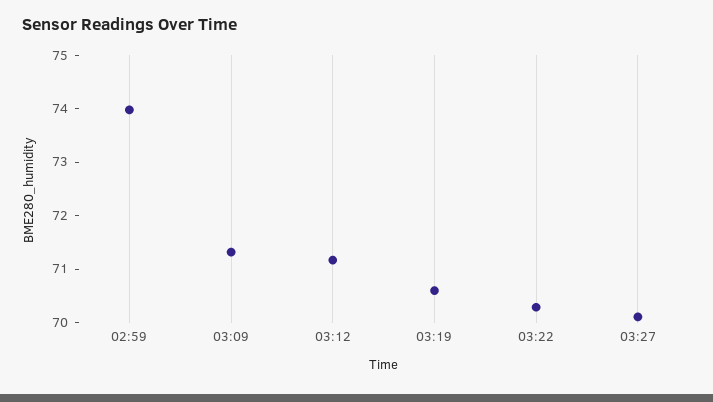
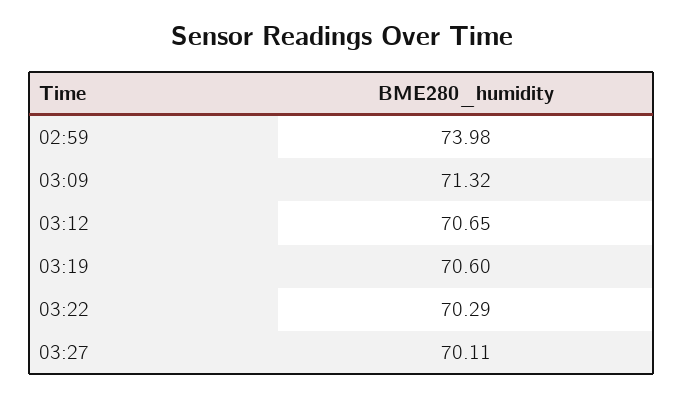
  {
    "02:59": 73.98,
    "03:09": 71.32,
-   "03:12": 71.2,
+   "03:12": 70.65,
    "03:19": 70.6,
    "03:22": 70.29,
    "03:27": 70.11
  }

